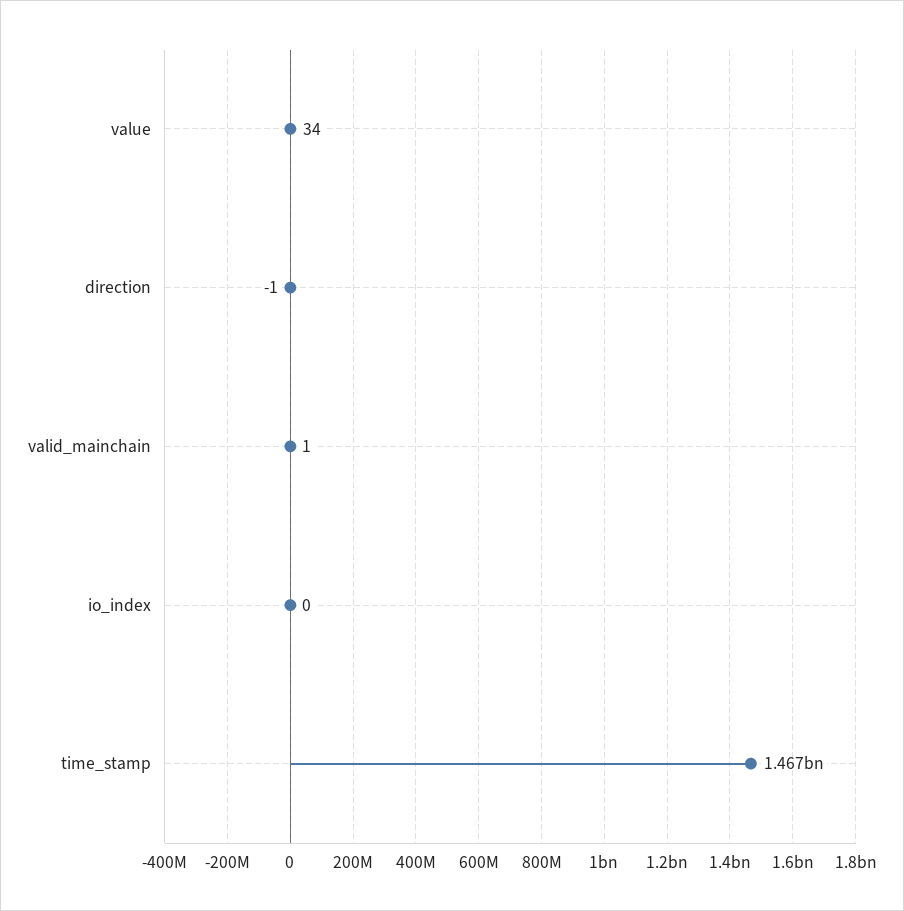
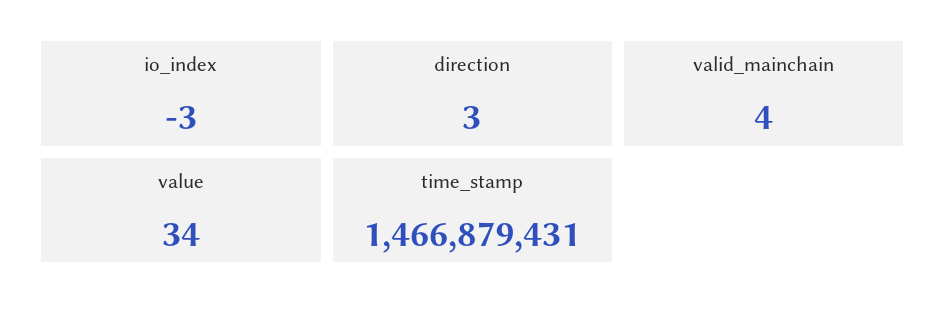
  {
    "value": 34,
-   "direction": -1,
+   "direction": 3,
-   "valid_mainchain": 1,
+   "valid_mainchain": 4,
-   "io_index": 0,
+   "io_index": -3,
    "time_stamp": 1466879431
  }

